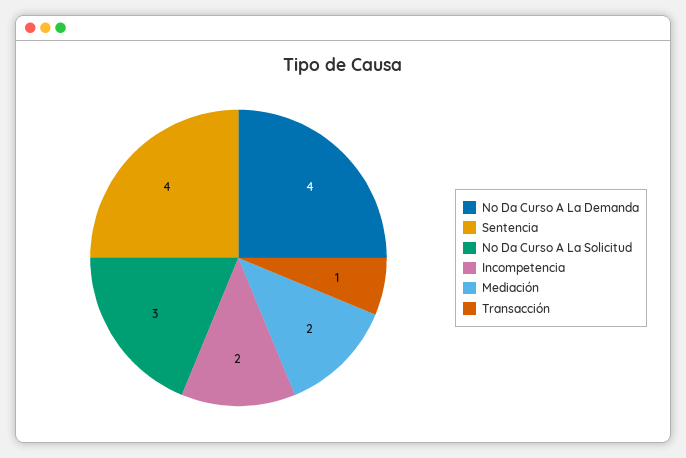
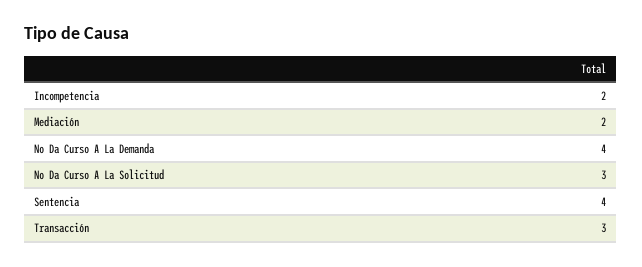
  {
    "No Da Curso A La Demanda": 4,
    "Sentencia": 4,
    "No Da Curso A La Solicitud": 3,
    "Incompetencia": 2,
    "Mediación": 2,
-   "Transacción": 1
+   "Transacción": 3
  }

